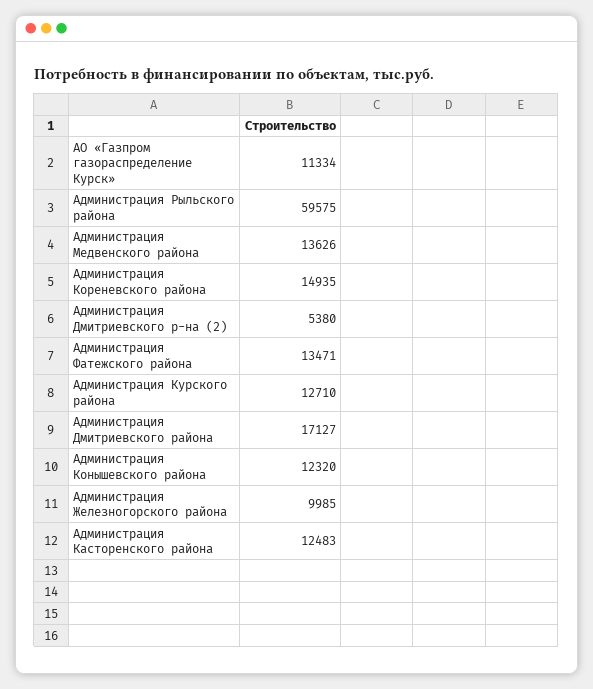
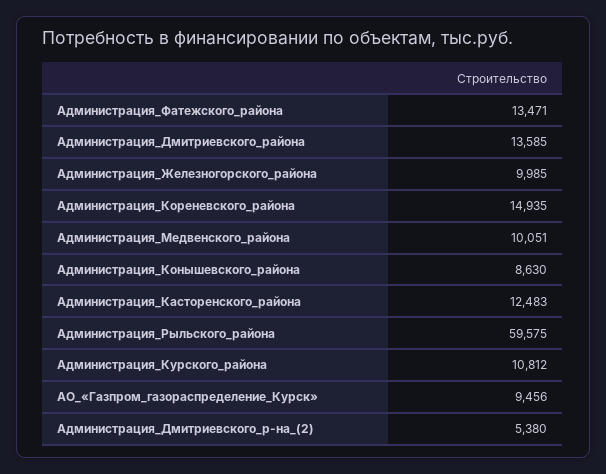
  {
-   "АО «Газпром газораспределение Курск»": 11334,
+   "АО «Газпром газораспределение Курск»": 9456,
    "Администрация Рыльского района": 59575,
-   "Администрация Медвенского района": 13626,
+   "Администрация Медвенского района": 10051,
    "Администрация Кореневского района": 14935,
    "Администрация Дмитриевского р-на (2)": 5380,
    "Администрация Фатежского района": 13471,
-   "Администрация Курского района": 12710,
+   "Администрация Курского района": 10812,
-   "Администрация Дмитриевского района": 17127,
+   "Администрация Дмитриевского района": 13585,
-   "Администрация Конышевского района": 12320,
+   "Администрация Конышевского района": 8630,
    "Администрация Железногорского района": 9985,
    "Администрация Касторенского района": 12483
  }

